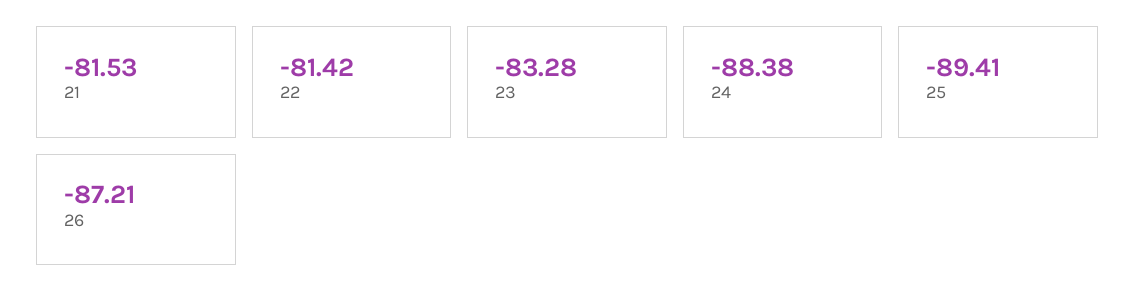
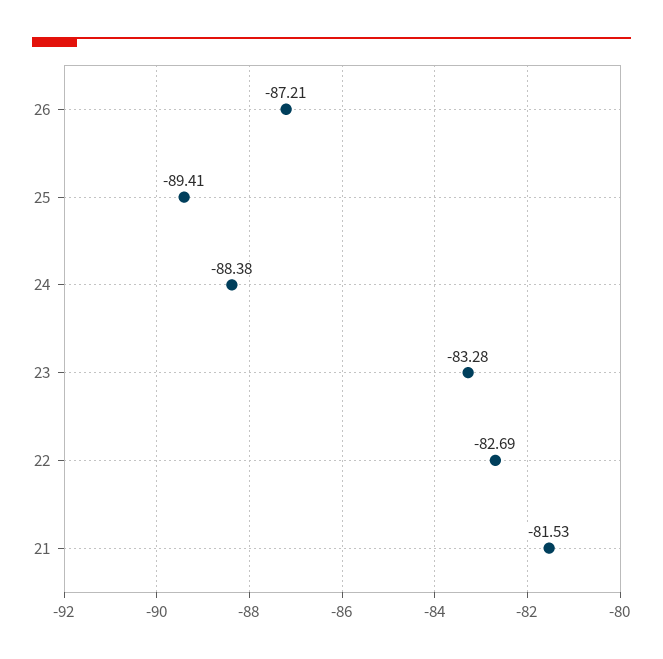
  {
    "21": -81.53,
-   "22": -81.42,
+   "22": -82.69,
    "23": -83.28,
    "24": -88.38,
    "25": -89.41,
    "26": -87.21
  }

